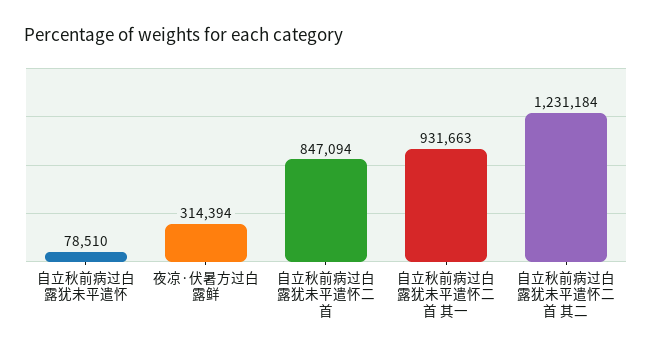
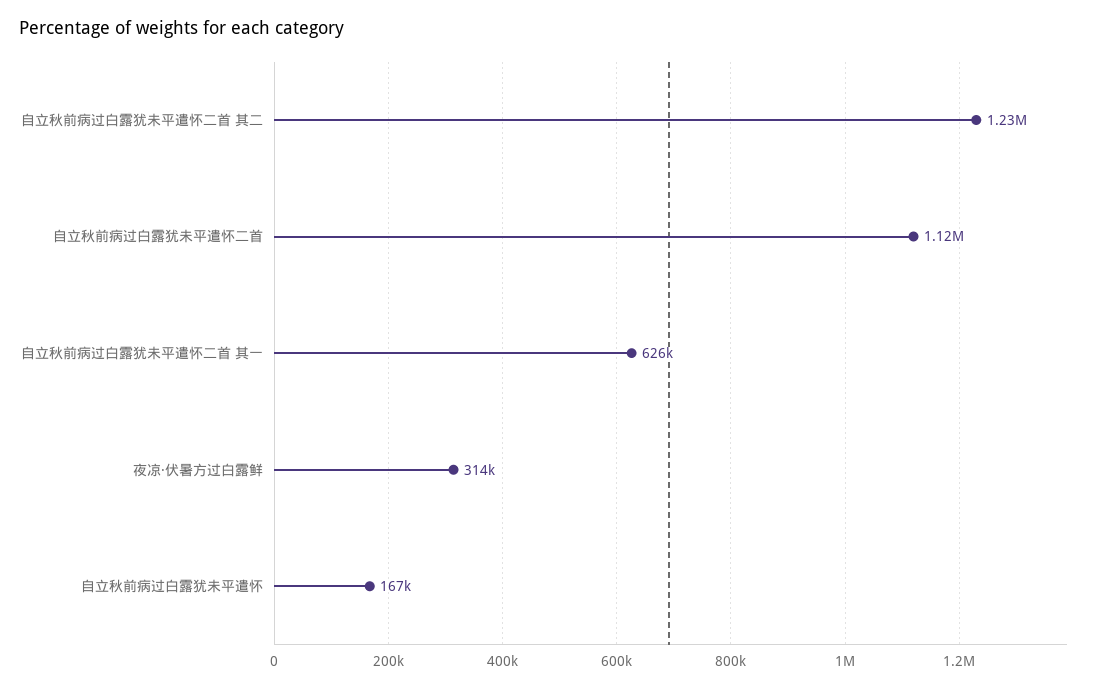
  {
-   "自立秋前病过白露犹未平遣怀": 78510,
+   "自立秋前病过白露犹未平遣怀": 167000,
    "夜凉·伏暑方过白露鲜": 314394,
-   "自立秋前病过白露犹未平遣怀二首": 847094,
+   "自立秋前病过白露犹未平遣怀二首": 1120000,
-   "自立秋前病过白露犹未平遣怀二首 其一": 931663,
+   "自立秋前病过白露犹未平遣怀二首 其一": 626000,
    "自立秋前病过白露犹未平遣怀二首 其二": 1231184
  }

